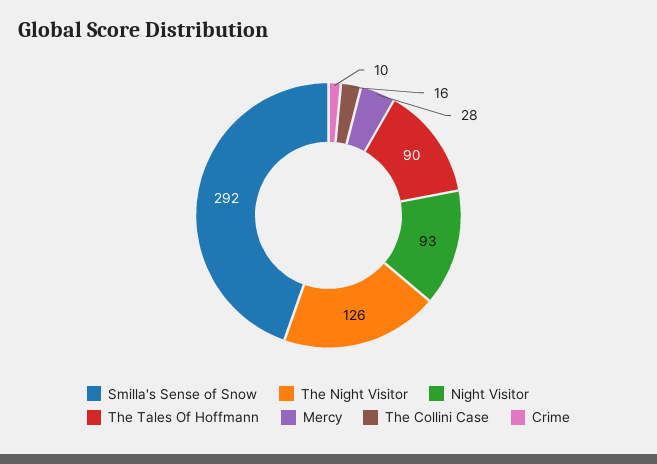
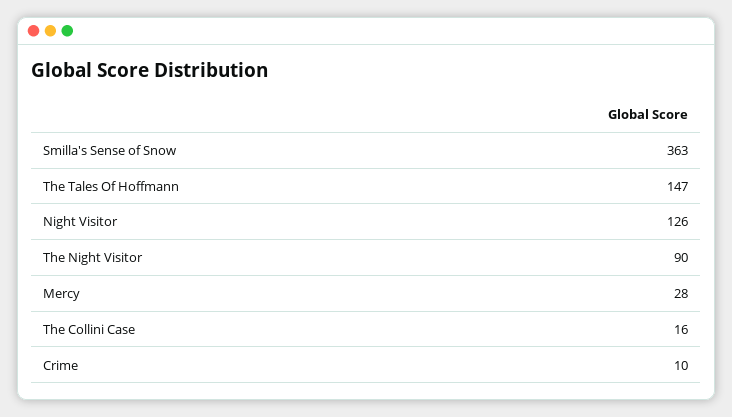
  {
-   "Smilla's Sense of Snow": 292,
+   "Smilla's Sense of Snow": 363,
-   "The Night Visitor": 126,
+   "The Night Visitor": 90,
-   "Night Visitor": 93,
+   "Night Visitor": 126,
-   "The Tales Of Hoffmann": 90,
+   "The Tales Of Hoffmann": 147,
    "Mercy": 28,
    "The Collini Case": 16,
    "Crime": 10
  }

